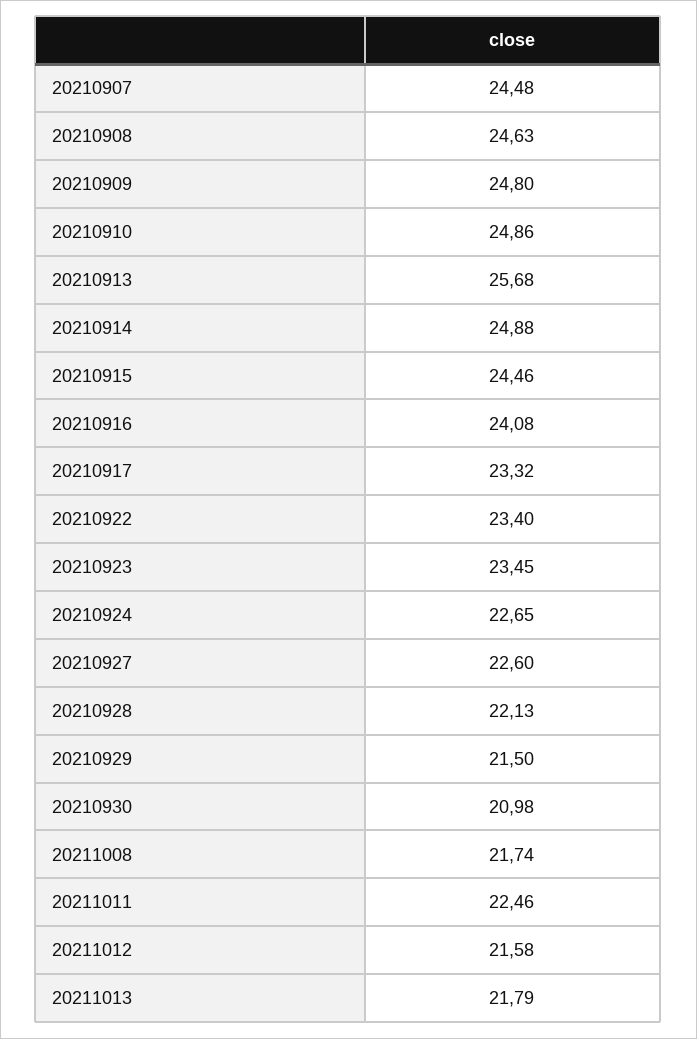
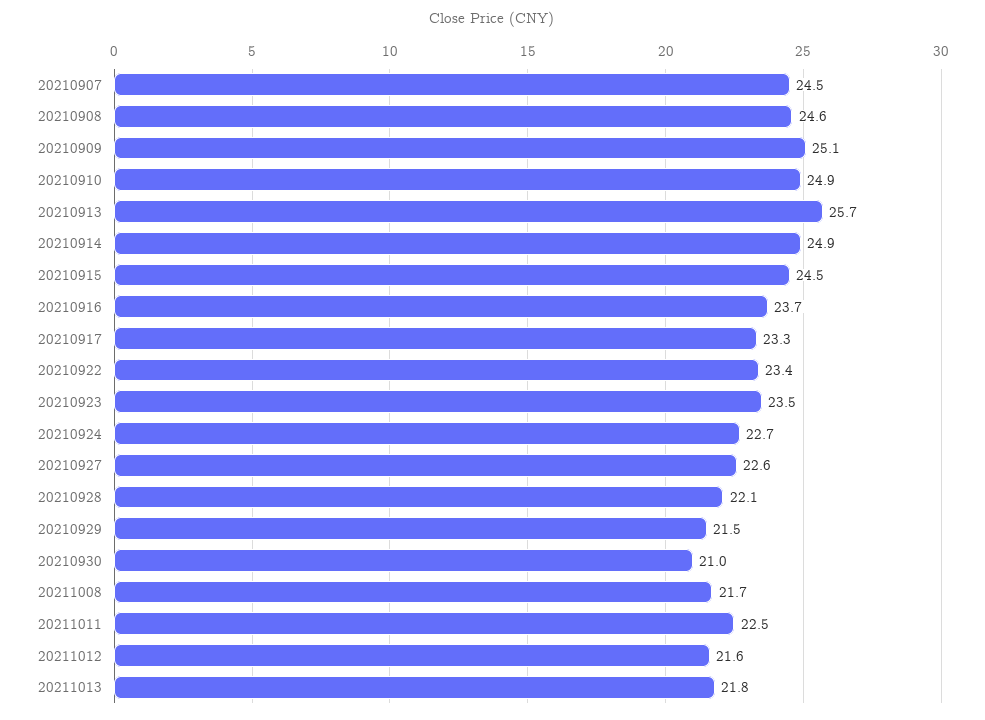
  {
    "20210907": 24.48,
    "20210908": 24.63,
-   "20210909": 24.8,
+   "20210909": 25.1,
    "20210910": 24.86,
    "20210913": 25.68,
    "20210914": 24.88,
    "20210915": 24.46,
-   "20210916": 24.08,
+   "20210916": 23.7,
    "20210917": 23.32,
    "20210922": 23.4,
    "20210923": 23.45,
    "20210924": 22.65,
    "20210927": 22.6,
    "20210928": 22.13,
    "20210929": 21.5,
    "20210930": 20.98,
    "20211008": 21.74,
    "20211011": 22.46,
    "20211012": 21.58,
    "20211013": 21.79
  }

